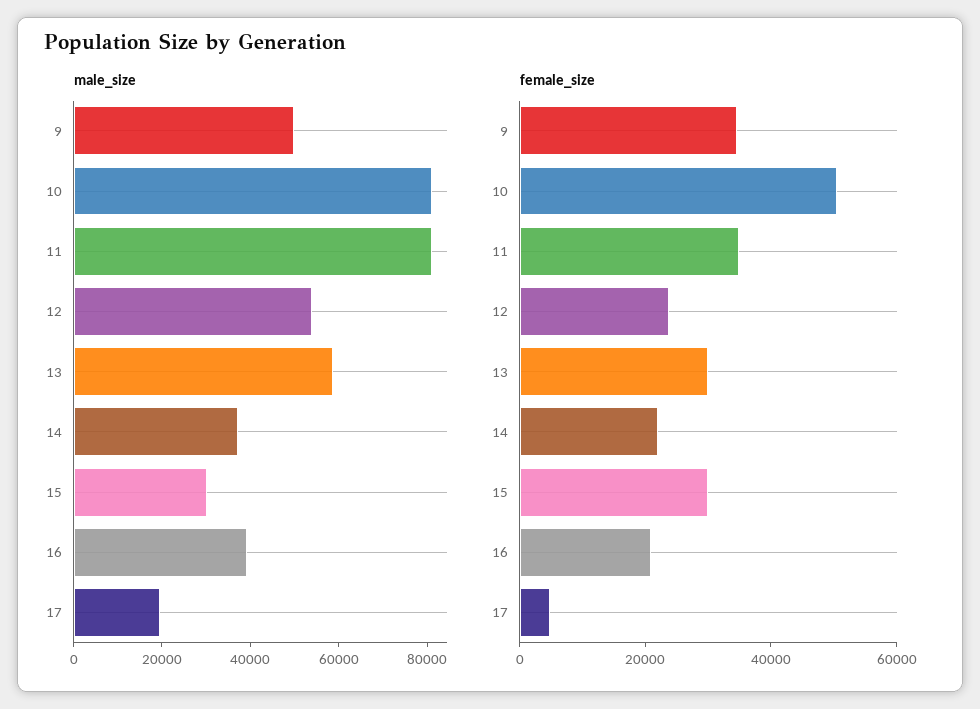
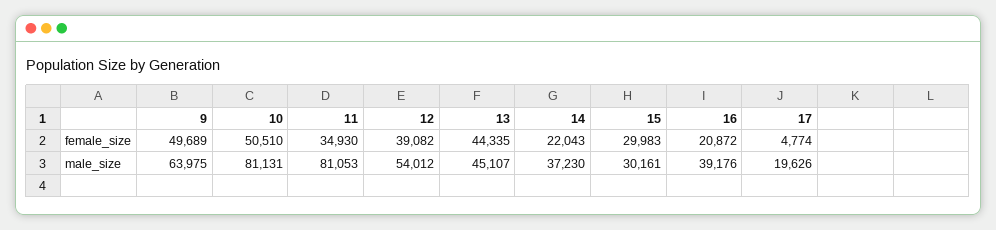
  {
    "male_size": {
-     "9": 50000,
+     "9": 63975,
      "10": 81131,
      "11": 81053,
      "12": 54012,
-     "13": 60000,
+     "13": 45107,
      "14": 37230,
      "15": 30161,
      "16": 39176,
      "17": 19626
    },
    "female_size": {
-     "9": 35000,
+     "9": 49689,
      "10": 50510,
      "11": 34930,
-     "12": 25000,
+     "12": 39082,
-     "13": 30000,
+     "13": 44335,
      "14": 22043,
      "15": 29983,
      "16": 20872,
      "17": 4774
    }
  }

